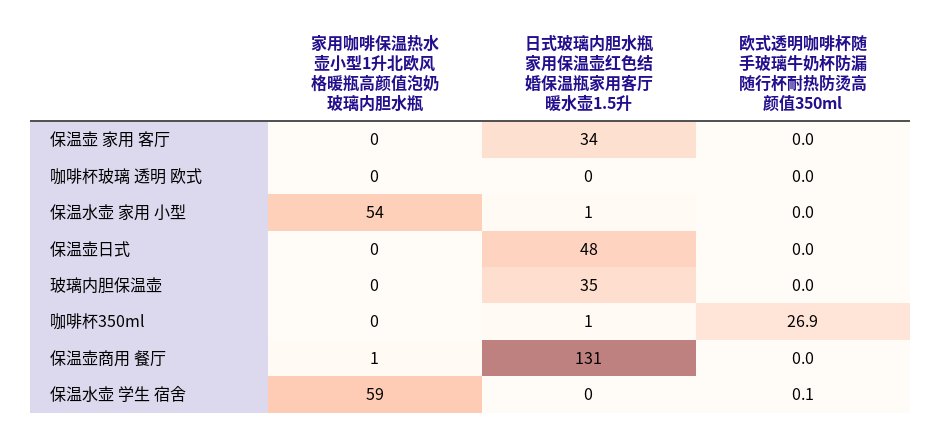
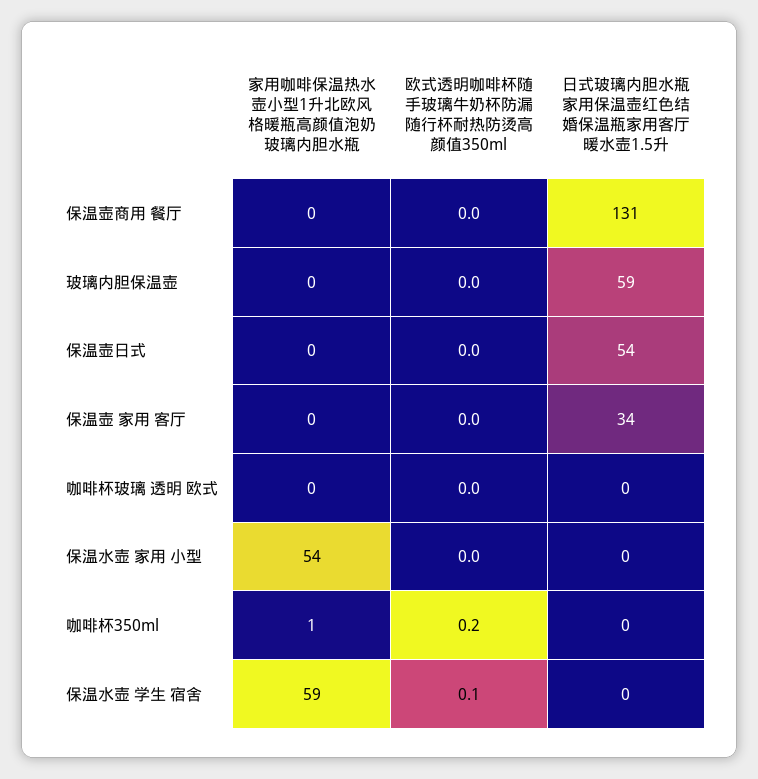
  {
    "家用咖啡保温热水壶小型1升北欧风格暖瓶高颜值泡奶玻璃内胆水瓶": {
      "保温壶 家用 客厅": 0,
      "咖啡杯玻璃 透明 欧式": 0,
      "保温水壶 家用 小型": 54,
      "保温壶日式": 0,
      "玻璃内胆保温壶": 0,
-     "咖啡杯350ml": 0,
+     "咖啡杯350ml": 1,
-     "保温壶商用 餐厅": 1,
+     "保温壶商用 餐厅": 0,
      "保温水壶 学生 宿舍": 59
    },
    "日式玻璃内胆水瓶家用保温壶红色结婚保温瓶家用客厅暖水壶1.5升": {
      "保温壶 家用 客厅": 34,
      "咖啡杯玻璃 透明 欧式": 0,
-     "保温水壶 家用 小型": 1,
+     "保温水壶 家用 小型": 0,
-     "保温壶日式": 48,
+     "保温壶日式": 54,
-     "玻璃内胆保温壶": 35,
+     "玻璃内胆保温壶": 59,
-     "咖啡杯350ml": 1,
+     "咖啡杯350ml": 0,
      "保温壶商用 餐厅": 131,
      "保温水壶 学生 宿舍": 0
    },
    "欧式透明咖啡杯随手玻璃牛奶杯防漏随行杯耐热防烫高颜值350ml": {
      "保温壶 家用 客厅": 0,
      "咖啡杯玻璃 透明 欧式": 0,
      "保温水壶 家用 小型": 0,
      "保温壶日式": 0,
      "玻璃内胆保温壶": 0,
-     "咖啡杯350ml": 26.9,
+     "咖啡杯350ml": 0.2,
      "保温壶商用 餐厅": 0,
      "保温水壶 学生 宿舍": 0.1
    }
  }

